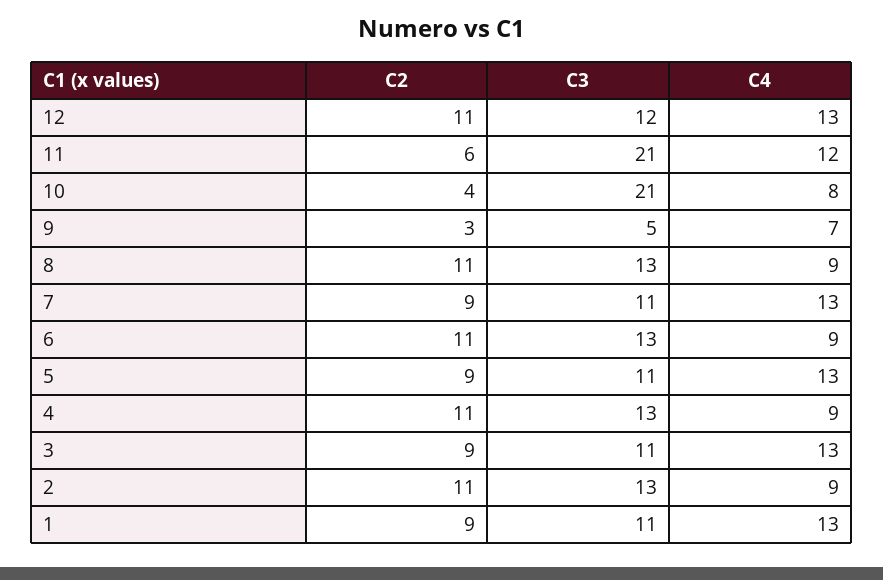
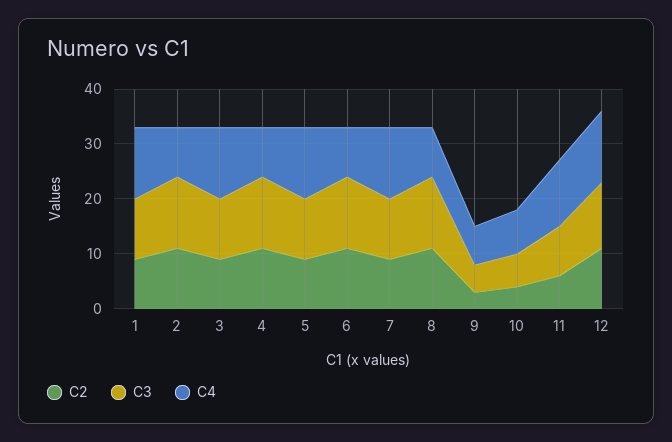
  {
    "C2": {
      "12": 11,
      "11": 6,
      "10": 4,
      "9": 3,
      "8": 11,
      "7": 9,
      "6": 11,
      "5": 9,
      "4": 11,
      "3": 9,
      "2": 11,
      "1": 9
    },
    "C3": {
      "12": 12,
-     "11": 21,
+     "11": 10,
-     "10": 21,
+     "10": 5,
      "9": 5,
      "8": 13,
      "7": 11,
      "6": 13,
      "5": 11,
      "4": 13,
      "3": 11,
      "2": 13,
      "1": 11
    },
    "C4": {
      "12": 13,
      "11": 12,
      "10": 8,
      "9": 7,
      "8": 9,
      "7": 13,
      "6": 9,
      "5": 13,
      "4": 9,
      "3": 13,
      "2": 9,
      "1": 13
    }
  }

